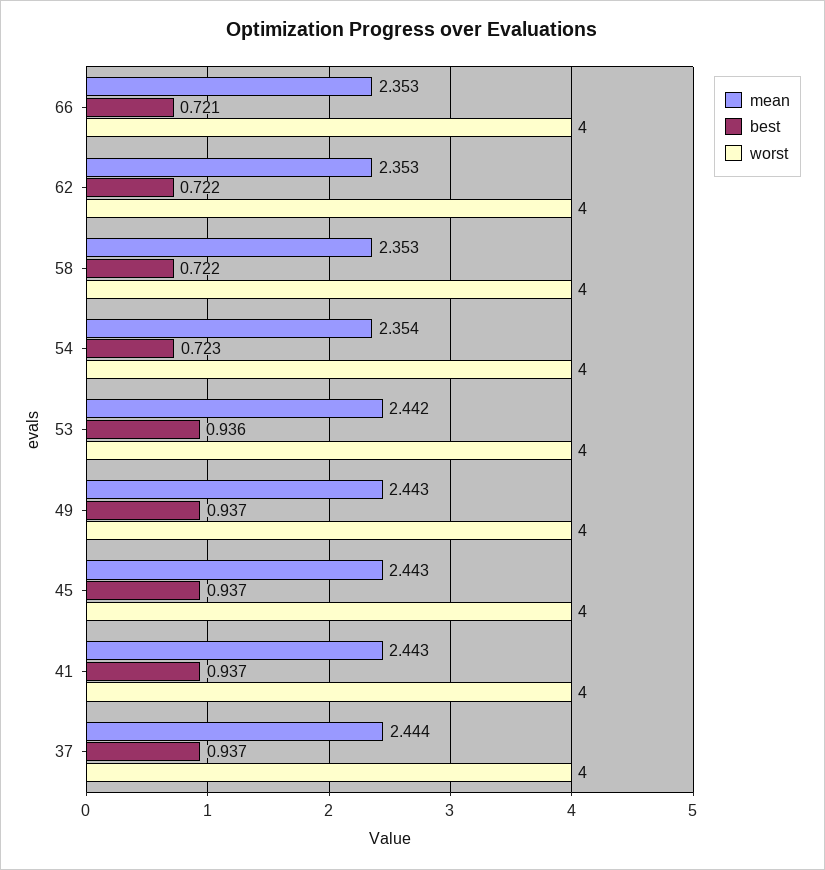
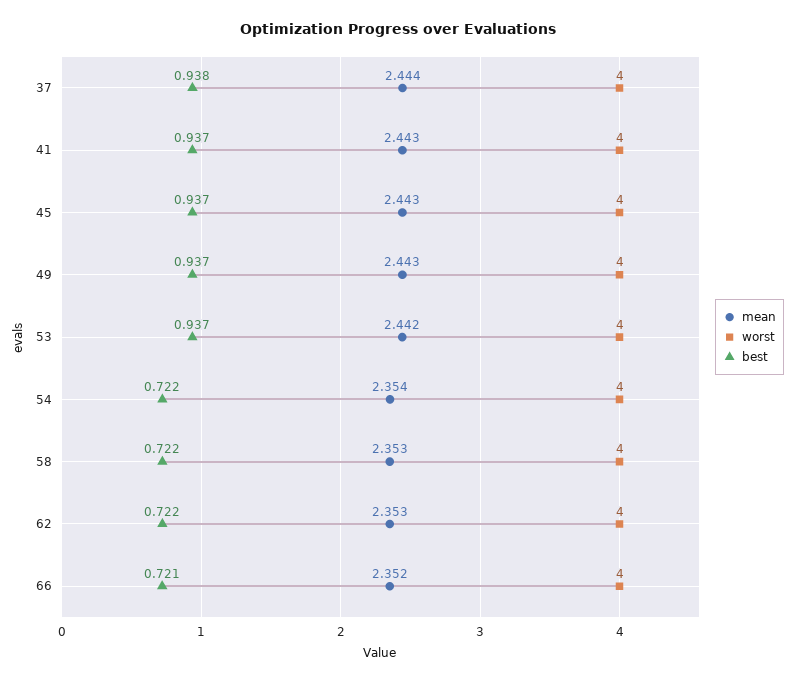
  {
    "mean": {
-     "66": 2.353,
+     "66": 2.352,
      "62": 2.353,
      "58": 2.353,
      "54": 2.354,
      "53": 2.442,
      "49": 2.443,
      "45": 2.443,
      "41": 2.443,
      "37": 2.444
    },
    "best": {
      "66": 0.721,
      "62": 0.722,
      "58": 0.722,
-     "54": 0.723,
+     "54": 0.722,
-     "53": 0.936,
+     "53": 0.937,
      "49": 0.937,
      "45": 0.937,
      "41": 0.937,
-     "37": 0.937
+     "37": 0.938
    },
    "worst": {
      "66": 4,
      "62": 4,
      "58": 4,
      "54": 4,
      "53": 4,
      "49": 4,
      "45": 4,
      "41": 4,
      "37": 4
    }
  }

